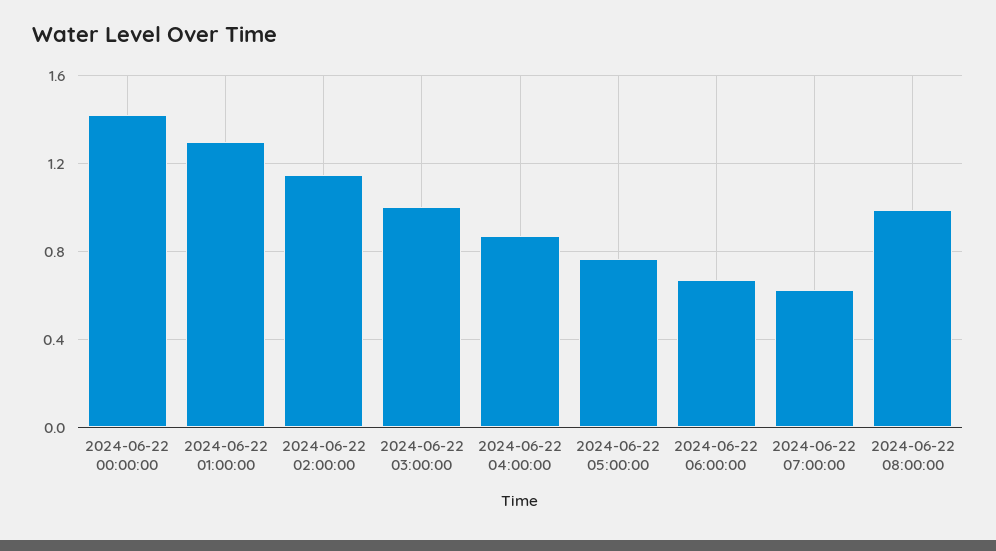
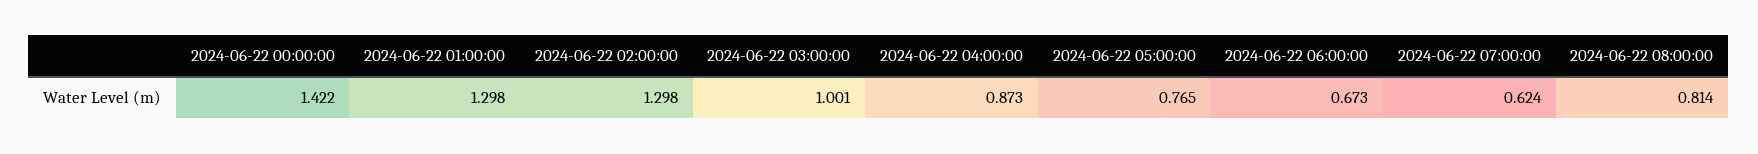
  {
    "2024-06-22 00:00:00": 1.422,
    "2024-06-22 01:00:00": 1.298,
-   "2024-06-22 02:00:00": 1.15,
+   "2024-06-22 02:00:00": 1.298,
    "2024-06-22 03:00:00": 1.001,
    "2024-06-22 04:00:00": 0.873,
    "2024-06-22 05:00:00": 0.765,
    "2024-06-22 06:00:00": 0.673,
    "2024-06-22 07:00:00": 0.624,
-   "2024-06-22 08:00:00": 1
+   "2024-06-22 08:00:00": 0.814
  }

